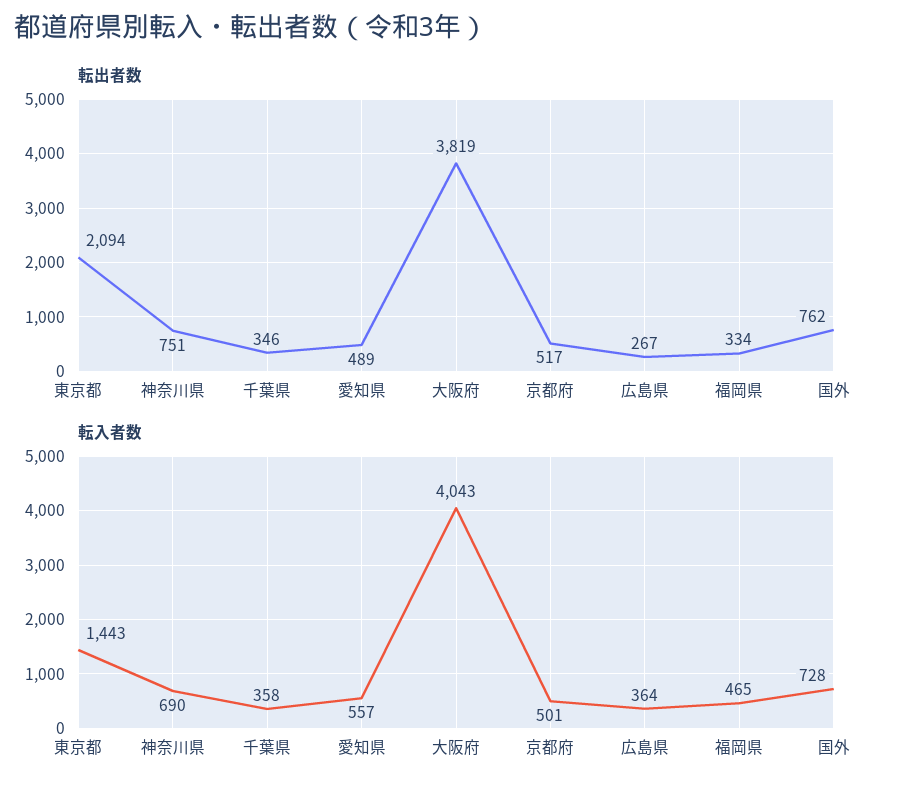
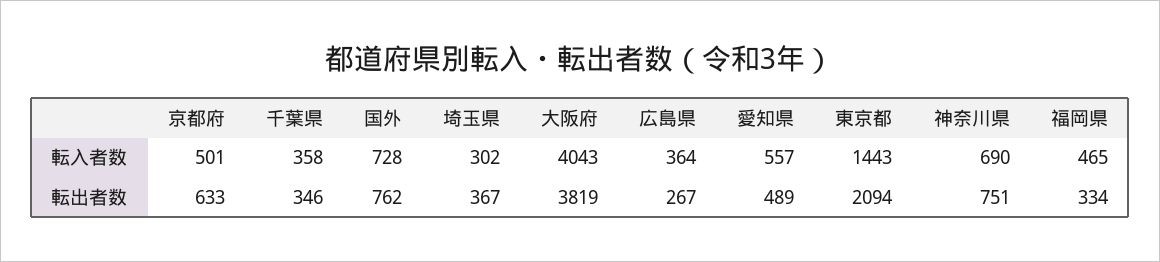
  {
    "転出者数": {
      "東京都": 2094,
      "神奈川県": 751,
      "千葉県": 346,
      "愛知県": 489,
      "大阪府": 3819,
-     "京都府": 517,
+     "京都府": 633,
      "広島県": 267,
      "福岡県": 334,
-     "国外": 762
+     "国外": 762,
+     "埼玉県": 367
    },
    "転入者数": {
      "東京都": 1443,
      "神奈川県": 690,
      "千葉県": 358,
      "愛知県": 557,
      "大阪府": 4043,
      "京都府": 501,
      "広島県": 364,
      "福岡県": 465,
-     "国外": 728
+     "国外": 728,
+     "埼玉県": 302
    }
  }

